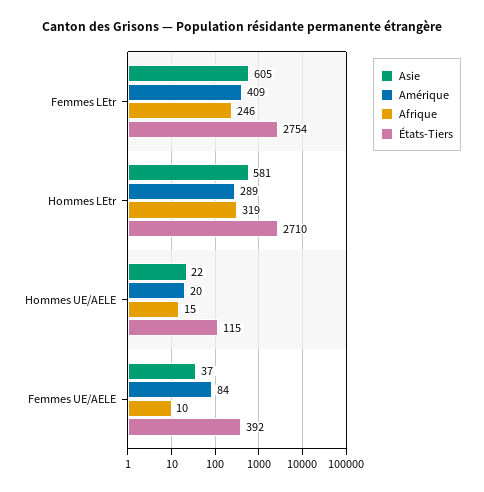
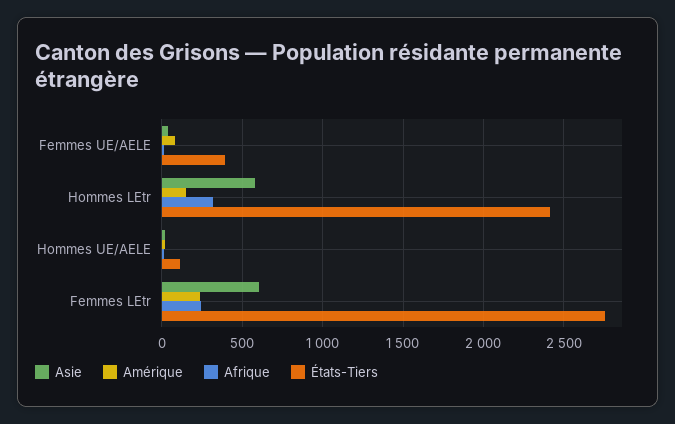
  {
    "Asie": {
      "Femmes LEtr": 605,
      "Hommes LEtr": 581,
      "Hommes UE/AELE": 22,
      "Femmes UE/AELE": 37
    },
    "Amérique": {
-     "Femmes LEtr": 409,
+     "Femmes LEtr": 250,
-     "Hommes LEtr": 289,
+     "Hommes LEtr": 150,
      "Hommes UE/AELE": 20,
      "Femmes UE/AELE": 84
    },
    "Afrique": {
      "Femmes LEtr": 246,
      "Hommes LEtr": 319,
      "Hommes UE/AELE": 15,
      "Femmes UE/AELE": 10
    },
    "États-Tiers": {
      "Femmes LEtr": 2754,
-     "Hommes LEtr": 2710,
+     "Hommes LEtr": 2400,
      "Hommes UE/AELE": 115,
      "Femmes UE/AELE": 392
    }
  }

